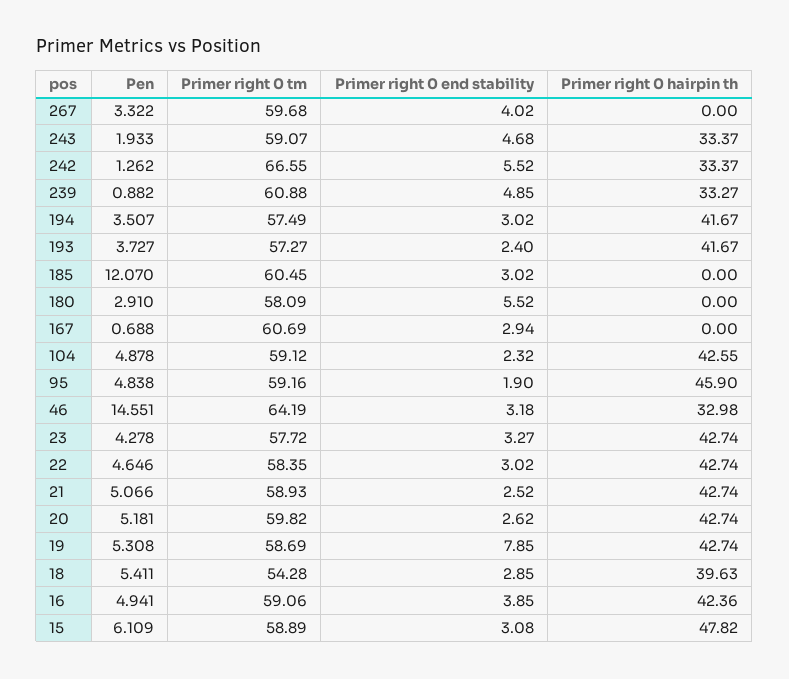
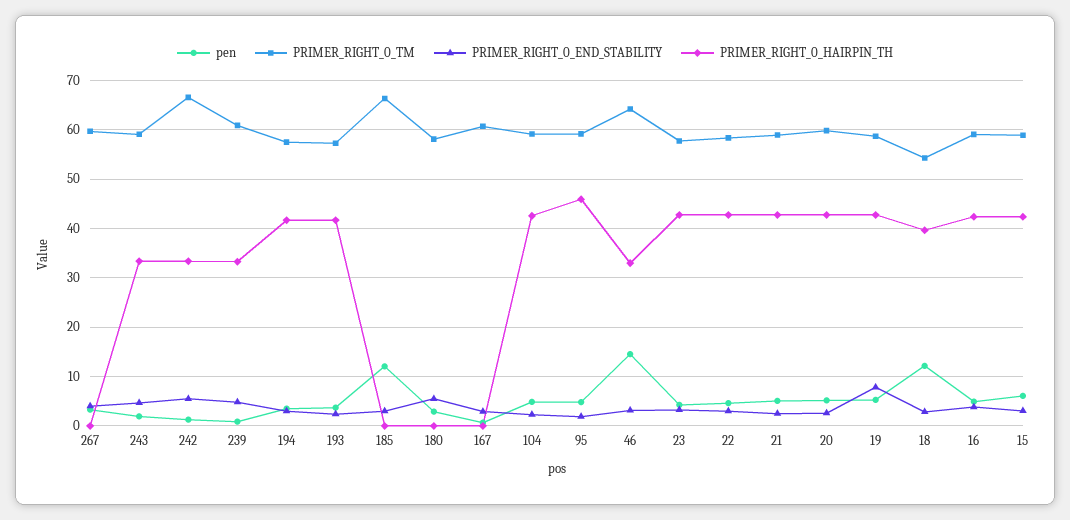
  {
    "Pen": {
      "267": 3.322,
      "243": 1.933,
      "242": 1.262,
      "239": 0.882,
      "194": 3.507,
      "193": 3.727,
      "185": 12.07,
      "180": 2.91,
      "167": 0.688,
      "104": 4.878,
      "95": 4.838,
      "46": 14.551,
      "23": 4.278,
      "22": 4.646,
      "21": 5.066,
      "20": 5.181,
      "19": 5.308,
-     "18": 5.411,
+     "18": 12,
      "16": 4.941,
      "15": 6.109
    },
    "Primer right 0 tm": {
      "267": 59.68,
      "243": 59.07,
      "242": 66.55,
      "239": 60.88,
      "194": 57.49,
      "193": 57.27,
-     "185": 60.45,
+     "185": 66,
      "180": 58.09,
      "167": 60.69,
      "104": 59.12,
      "95": 59.16,
      "46": 64.19,
      "23": 57.72,
      "22": 58.35,
      "21": 58.93,
      "20": 59.82,
      "19": 58.69,
      "18": 54.28,
      "16": 59.06,
      "15": 58.89
    },
    "Primer right 0 end stability": {
      "267": 4.02,
      "243": 4.68,
      "242": 5.52,
      "239": 4.85,
      "194": 3.02,
      "193": 2.4,
      "185": 3.02,
      "180": 5.52,
      "167": 2.94,
      "104": 2.32,
      "95": 1.9,
      "46": 3.18,
      "23": 3.27,
      "22": 3.02,
      "21": 2.52,
      "20": 2.62,
      "19": 7.85,
      "18": 2.85,
      "16": 3.85,
      "15": 3.08
    },
    "Primer right 0 hairpin th": {
      "267": 0,
      "243": 33.37,
      "242": 33.37,
      "239": 33.27,
      "194": 41.67,
      "193": 41.67,
      "185": 0,
      "180": 0,
      "167": 0,
      "104": 42.55,
      "95": 45.9,
      "46": 32.98,
      "23": 42.74,
      "22": 42.74,
      "21": 42.74,
      "20": 42.74,
      "19": 42.74,
      "18": 39.63,
      "16": 42.36,
-     "15": 47.82
+     "15": 42
    }
  }

